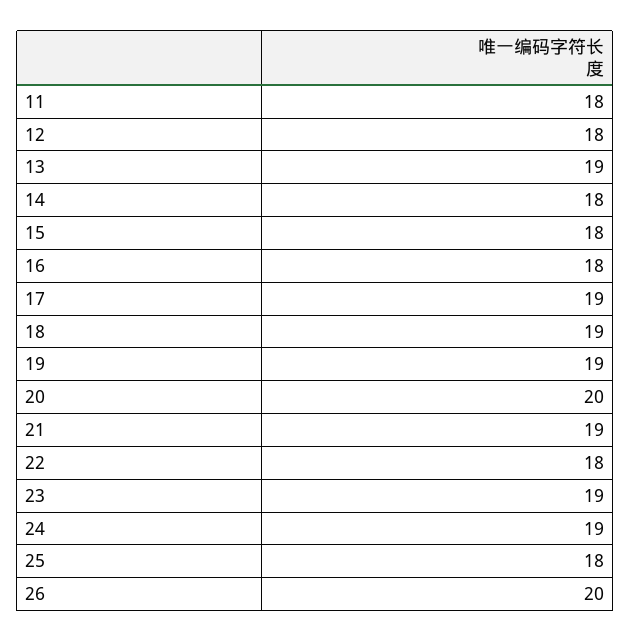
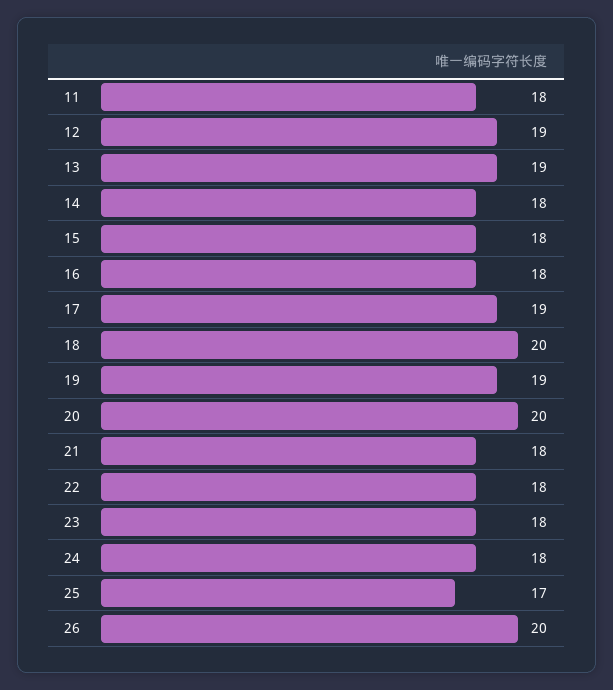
  {
    "11": 18,
-   "12": 18,
+   "12": 19,
    "13": 19,
    "14": 18,
    "15": 18,
    "16": 18,
    "17": 19,
-   "18": 19,
+   "18": 20,
    "19": 19,
    "20": 20,
-   "21": 19,
+   "21": 18,
    "22": 18,
-   "23": 19,
+   "23": 18,
-   "24": 19,
+   "24": 18,
-   "25": 18,
+   "25": 17,
    "26": 20
  }

